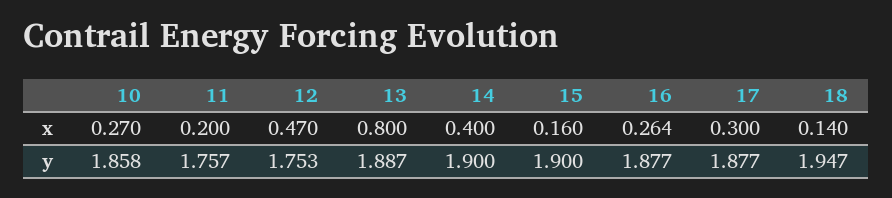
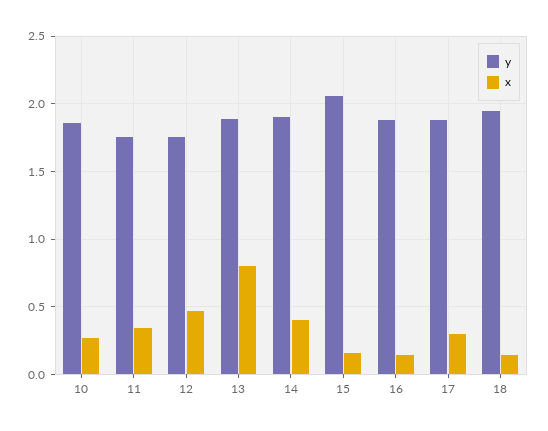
  {
    "x": {
      "10": 0.27,
-     "11": 0.2,
+     "11": 0.35,
      "12": 0.47,
      "13": 0.8,
      "14": 0.4,
      "15": 0.16,
-     "16": 0.264,
+     "16": 0.15,
      "17": 0.3,
      "18": 0.14
    },
    "y": {
      "10": 1.858,
      "11": 1.757,
      "12": 1.753,
      "13": 1.887,
      "14": 1.9,
-     "15": 1.9,
+     "15": 2.05,
      "16": 1.877,
      "17": 1.877,
      "18": 1.947
    }
  }

